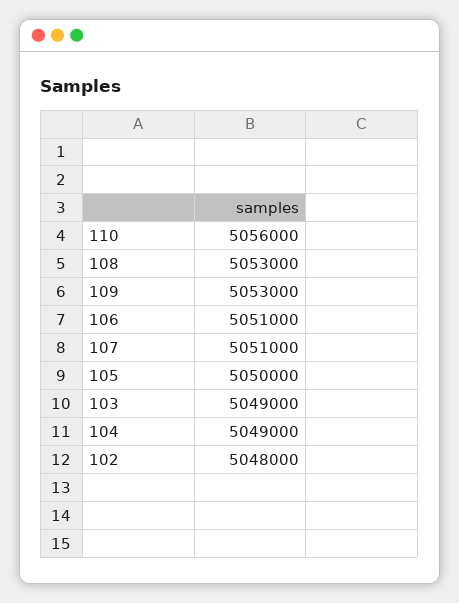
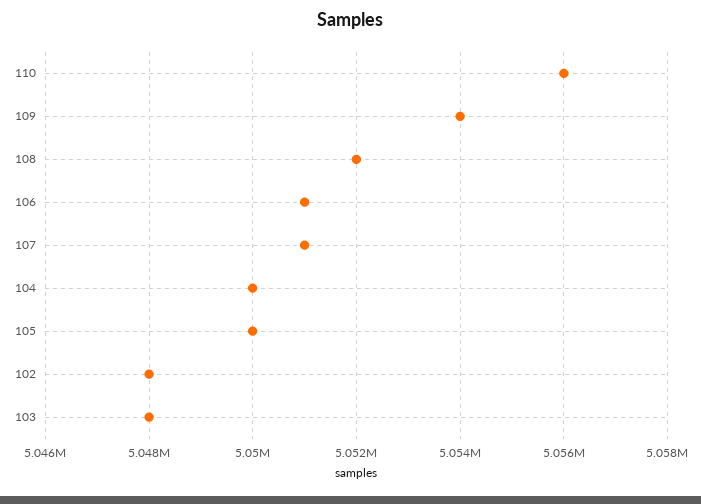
  {
    "110": 5056000,
-   "108": 5053000,
+   "108": 5052000,
-   "109": 5053000,
+   "109": 5054000,
    "106": 5051000,
    "107": 5051000,
    "105": 5050000,
-   "103": 5049000,
+   "103": 5048000,
-   "104": 5049000,
+   "104": 5050000,
    "102": 5048000
  }

